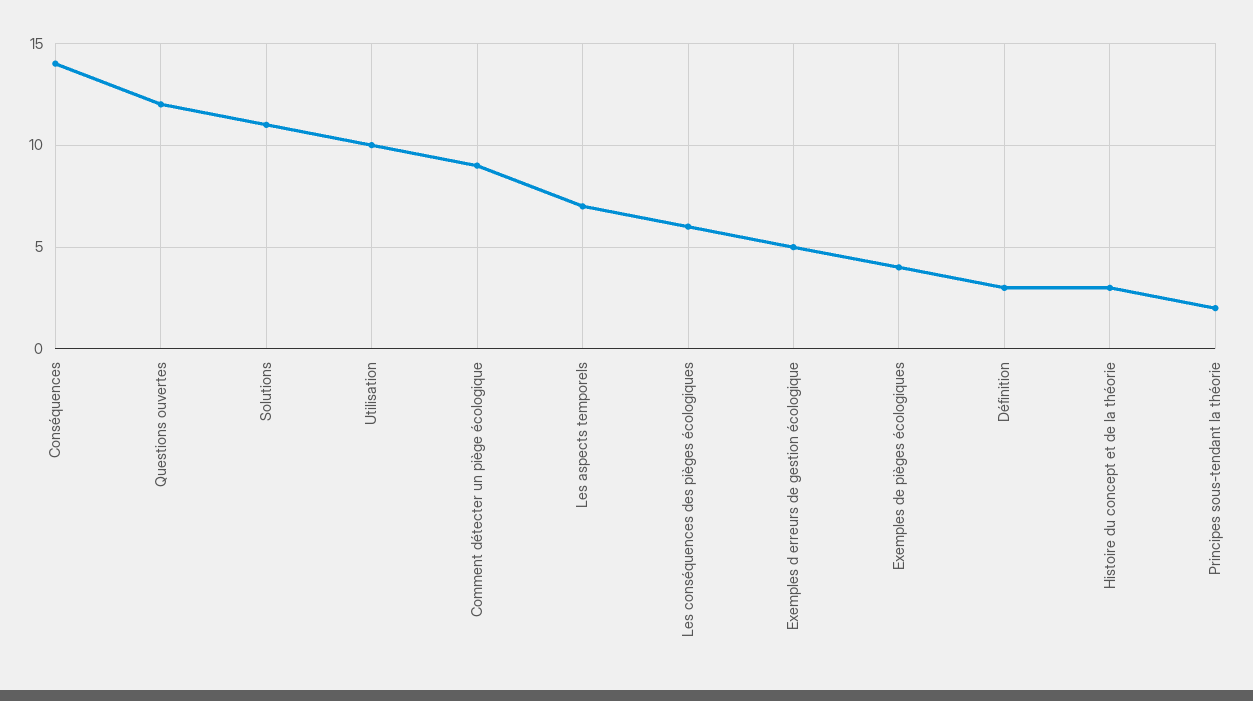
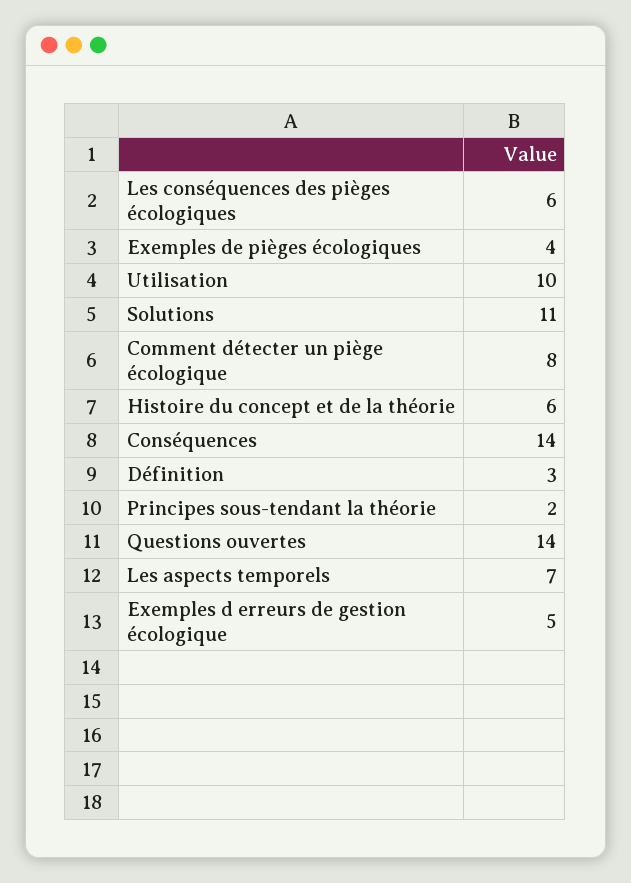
  {
    "Conséquences": 14,
-   "Questions ouvertes": 12,
+   "Questions ouvertes": 14,
    "Solutions": 11,
    "Utilisation": 10,
-   "Comment détecter un piège écologique": 9,
+   "Comment détecter un piège écologique": 8,
    "Les aspects temporels": 7,
    "Les conséquences des pièges écologiques": 6,
    "Exemples d erreurs de gestion écologique": 5,
    "Exemples de pièges écologiques": 4,
    "Définition": 3,
-   "Histoire du concept et de la théorie": 3,
+   "Histoire du concept et de la théorie": 6,
    "Principes sous-tendant la théorie": 2
  }

